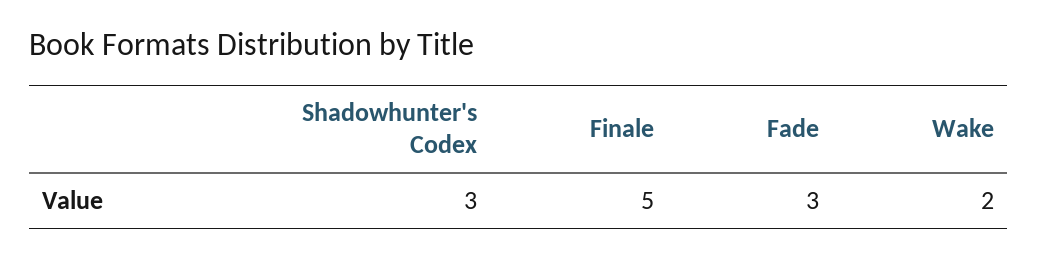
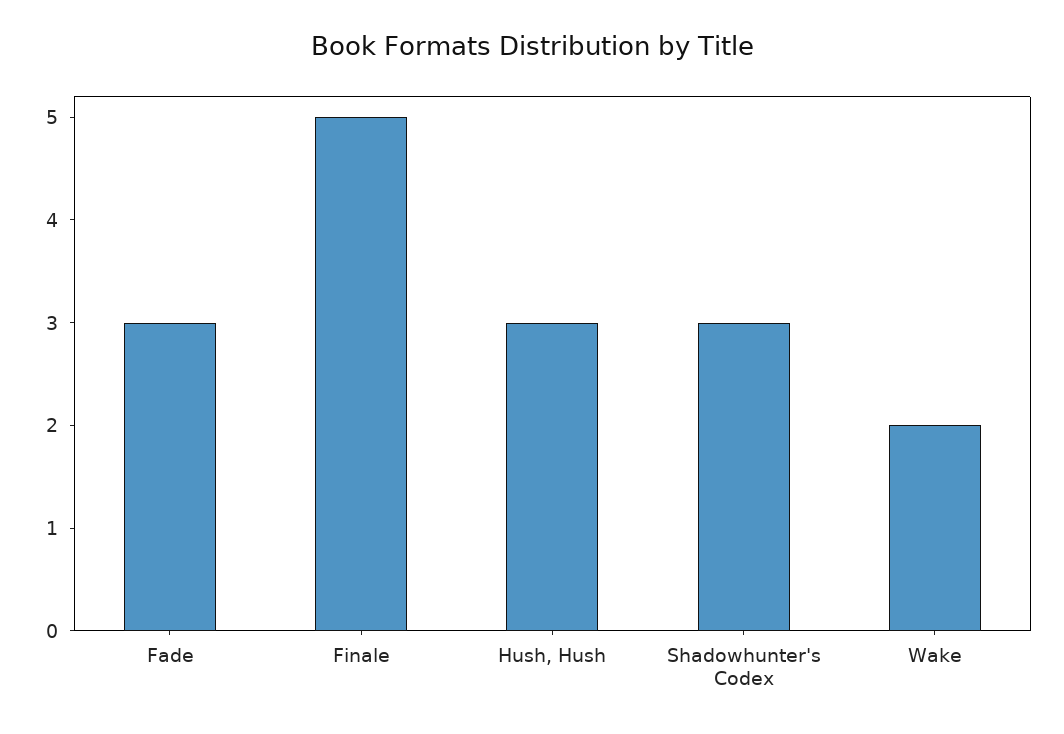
  {
    "Shadowhunter's Codex": 3,
    "Finale": 5,
    "Fade": 3,
-   "Wake": 2
+   "Wake": 2,
+   "Hush, Hush": 3
  }

